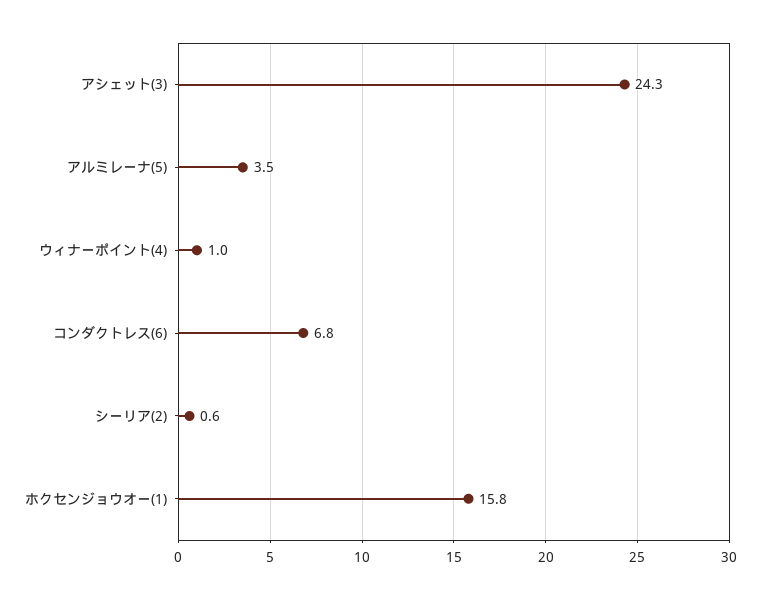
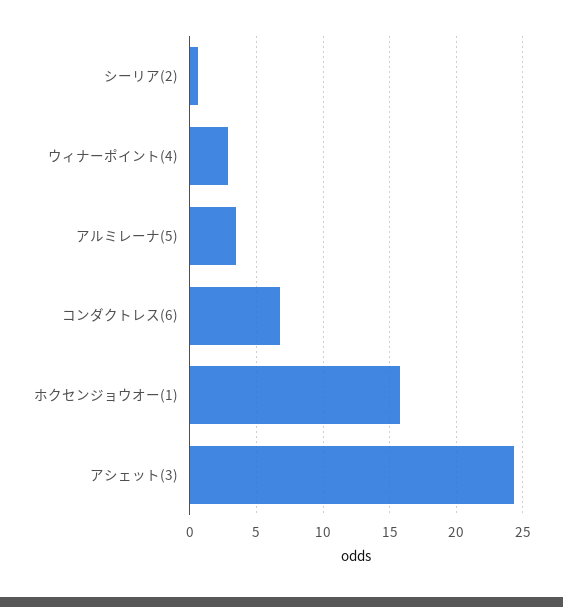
  {
    "アシェット(3)": 24.3,
    "アルミレーナ(5)": 3.5,
-   "ウィナーポイント(4)": 1,
+   "ウィナーポイント(4)": 3,
    "コンダクトレス(6)": 6.8,
    "シーリア(2)": 0.6,
    "ホクセンジョウオー(1)": 15.8
  }

